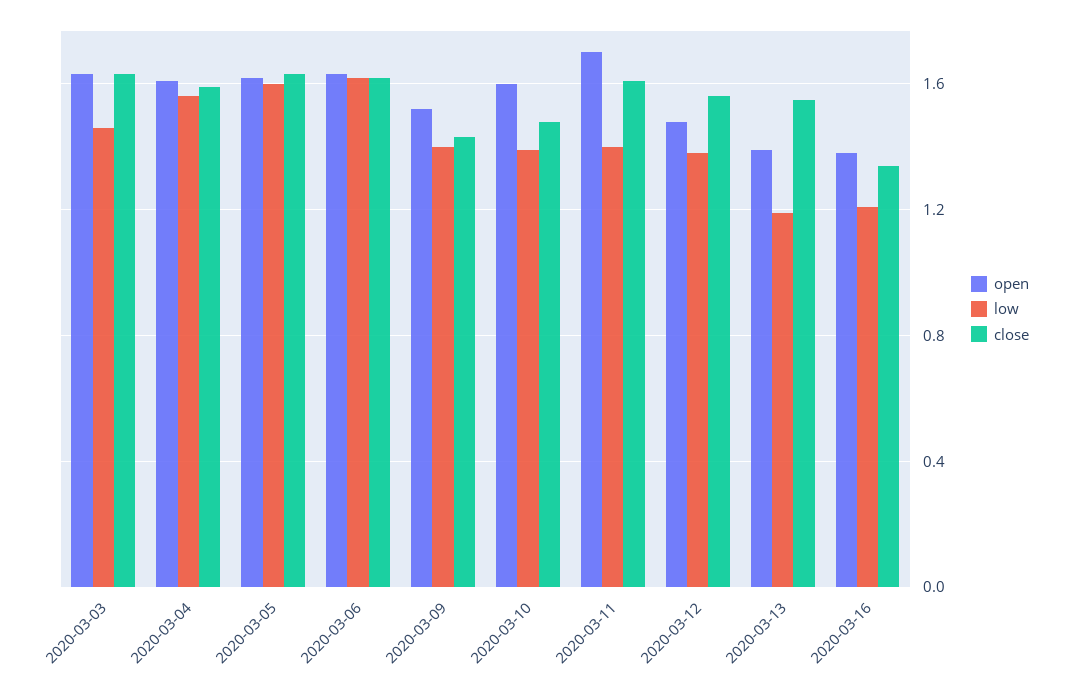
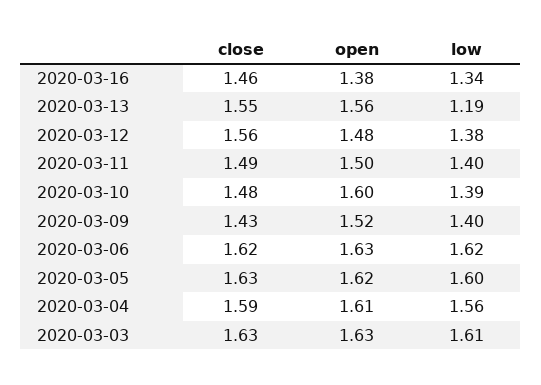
  {
    "open": {
      "2020-03-03": 1.63,
      "2020-03-04": 1.61,
      "2020-03-05": 1.62,
      "2020-03-06": 1.63,
      "2020-03-09": 1.52,
      "2020-03-10": 1.6,
-     "2020-03-11": 1.7,
+     "2020-03-11": 1.5,
      "2020-03-12": 1.48,
-     "2020-03-13": 1.4,
+     "2020-03-13": 1.56,
      "2020-03-16": 1.38
    },
    "low": {
-     "2020-03-03": 1.45,
+     "2020-03-03": 1.61,
      "2020-03-04": 1.56,
      "2020-03-05": 1.6,
      "2020-03-06": 1.62,
      "2020-03-09": 1.4,
      "2020-03-10": 1.39,
      "2020-03-11": 1.4,
      "2020-03-12": 1.38,
      "2020-03-13": 1.19,
-     "2020-03-16": 1.2
+     "2020-03-16": 1.34
    },
    "close": {
      "2020-03-03": 1.63,
      "2020-03-04": 1.59,
      "2020-03-05": 1.63,
      "2020-03-06": 1.62,
      "2020-03-09": 1.43,
      "2020-03-10": 1.48,
-     "2020-03-11": 1.6,
+     "2020-03-11": 1.49,
      "2020-03-12": 1.56,
      "2020-03-13": 1.55,
-     "2020-03-16": 1.35
+     "2020-03-16": 1.46
    }
  }

